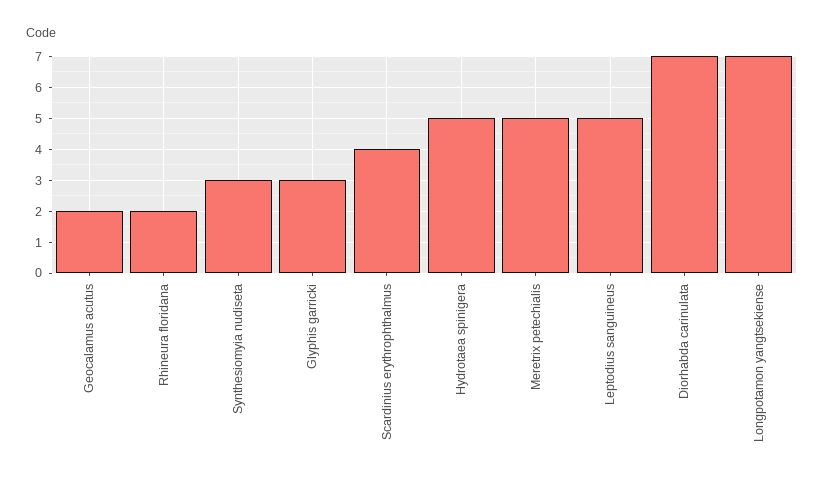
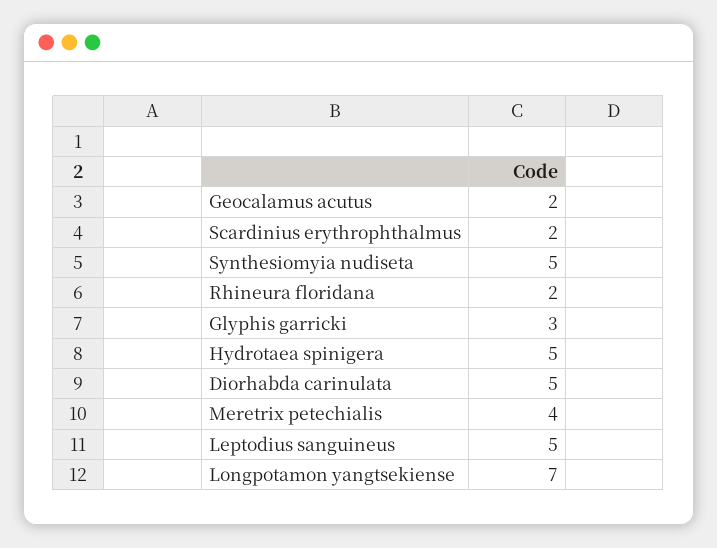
  {
    "Geocalamus acutus": 2,
    "Rhineura floridana": 2,
-   "Synthesiomyia nudiseta": 3,
+   "Synthesiomyia nudiseta": 5,
    "Glyphis garricki": 3,
-   "Scardinius erythrophthalmus": 4,
+   "Scardinius erythrophthalmus": 2,
    "Hydrotaea spinigera": 5,
-   "Meretrix petechialis": 5,
+   "Meretrix petechialis": 4,
    "Leptodius sanguineus": 5,
-   "Diorhabda carinulata": 7,
+   "Diorhabda carinulata": 5,
    "Longpotamon yangtsekiense": 7
  }

